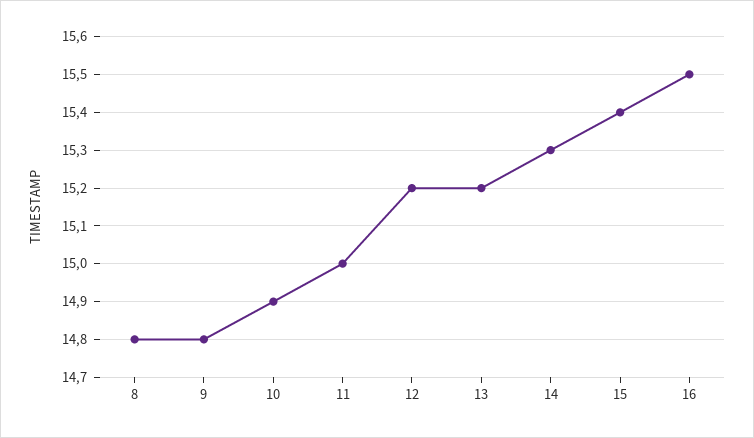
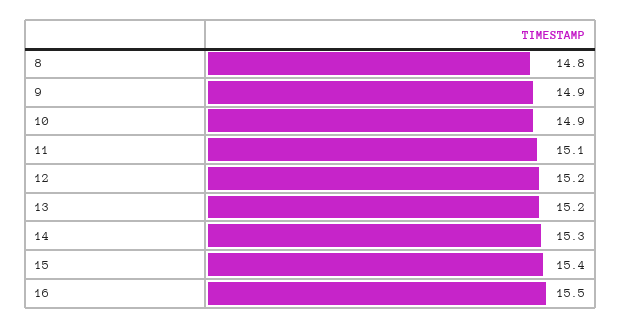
  {
    "8": 14.8,
-   "9": 14.8,
+   "9": 14.9,
    "10": 14.9,
-   "11": 15,
+   "11": 15.1,
    "12": 15.2,
    "13": 15.2,
    "14": 15.3,
    "15": 15.4,
    "16": 15.5
  }

